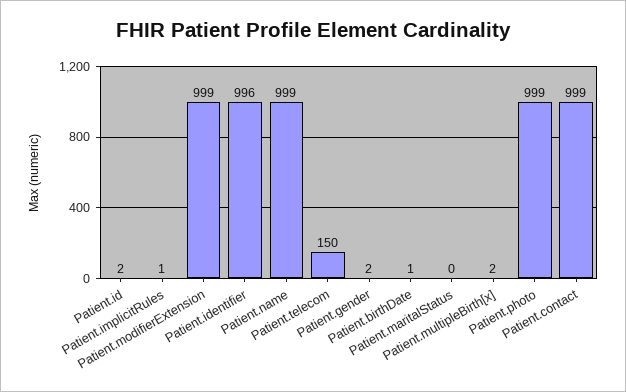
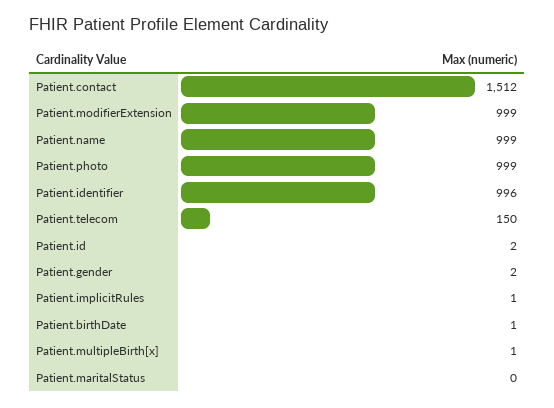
  {
    "Patient.id": 2,
    "Patient.implicitRules": 1,
    "Patient.modifierExtension": 999,
    "Patient.identifier": 996,
    "Patient.name": 999,
    "Patient.telecom": 150,
    "Patient.gender": 2,
    "Patient.birthDate": 1,
    "Patient.maritalStatus": 0,
-   "Patient.multipleBirth[x]": 2,
+   "Patient.multipleBirth[x]": 1,
    "Patient.photo": 999,
-   "Patient.contact": 999
+   "Patient.contact": 1512
  }

